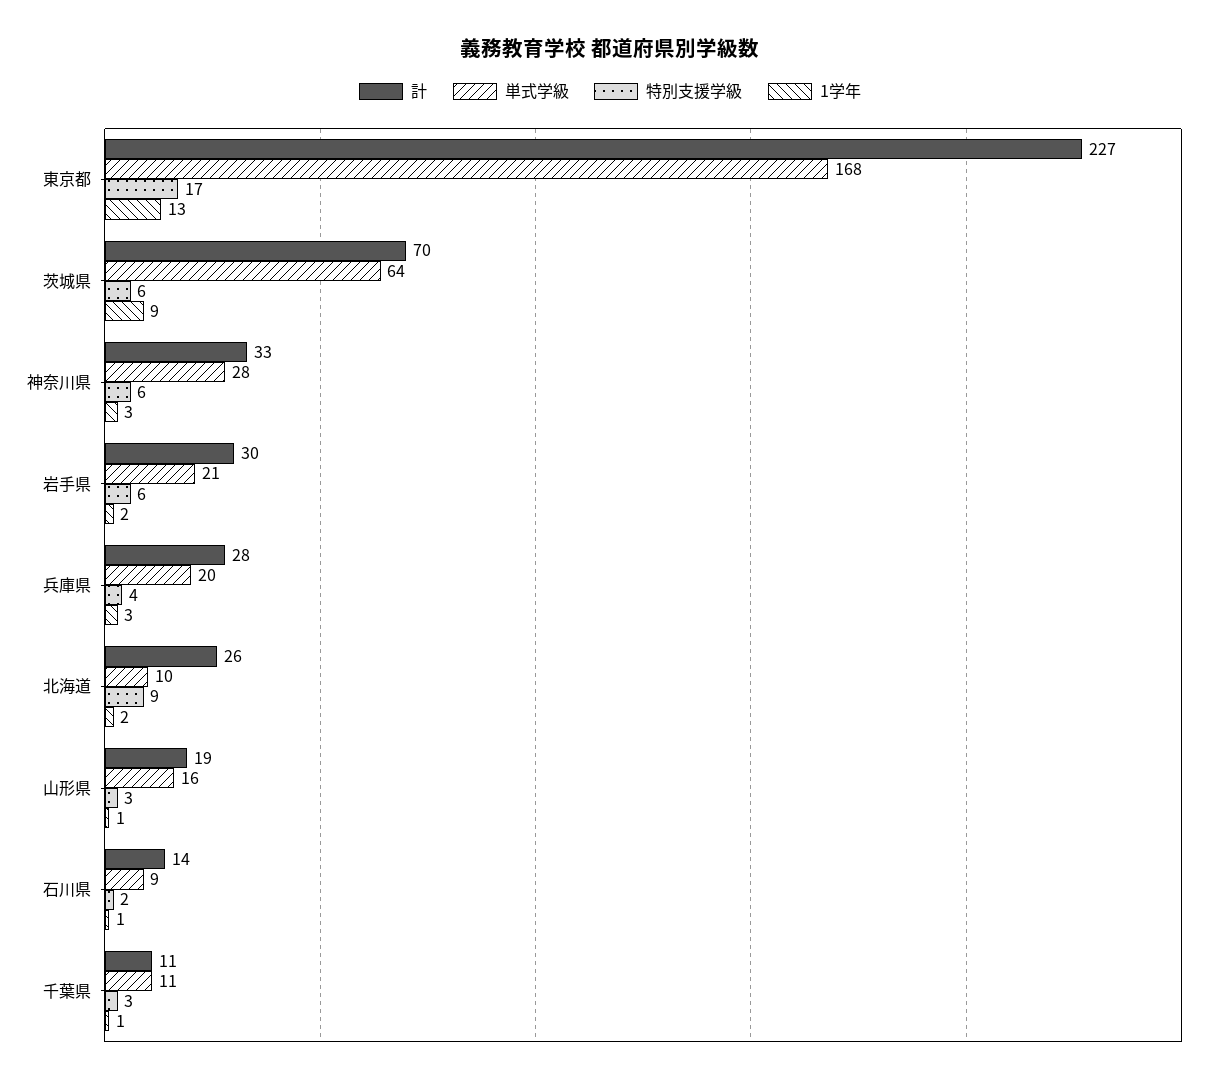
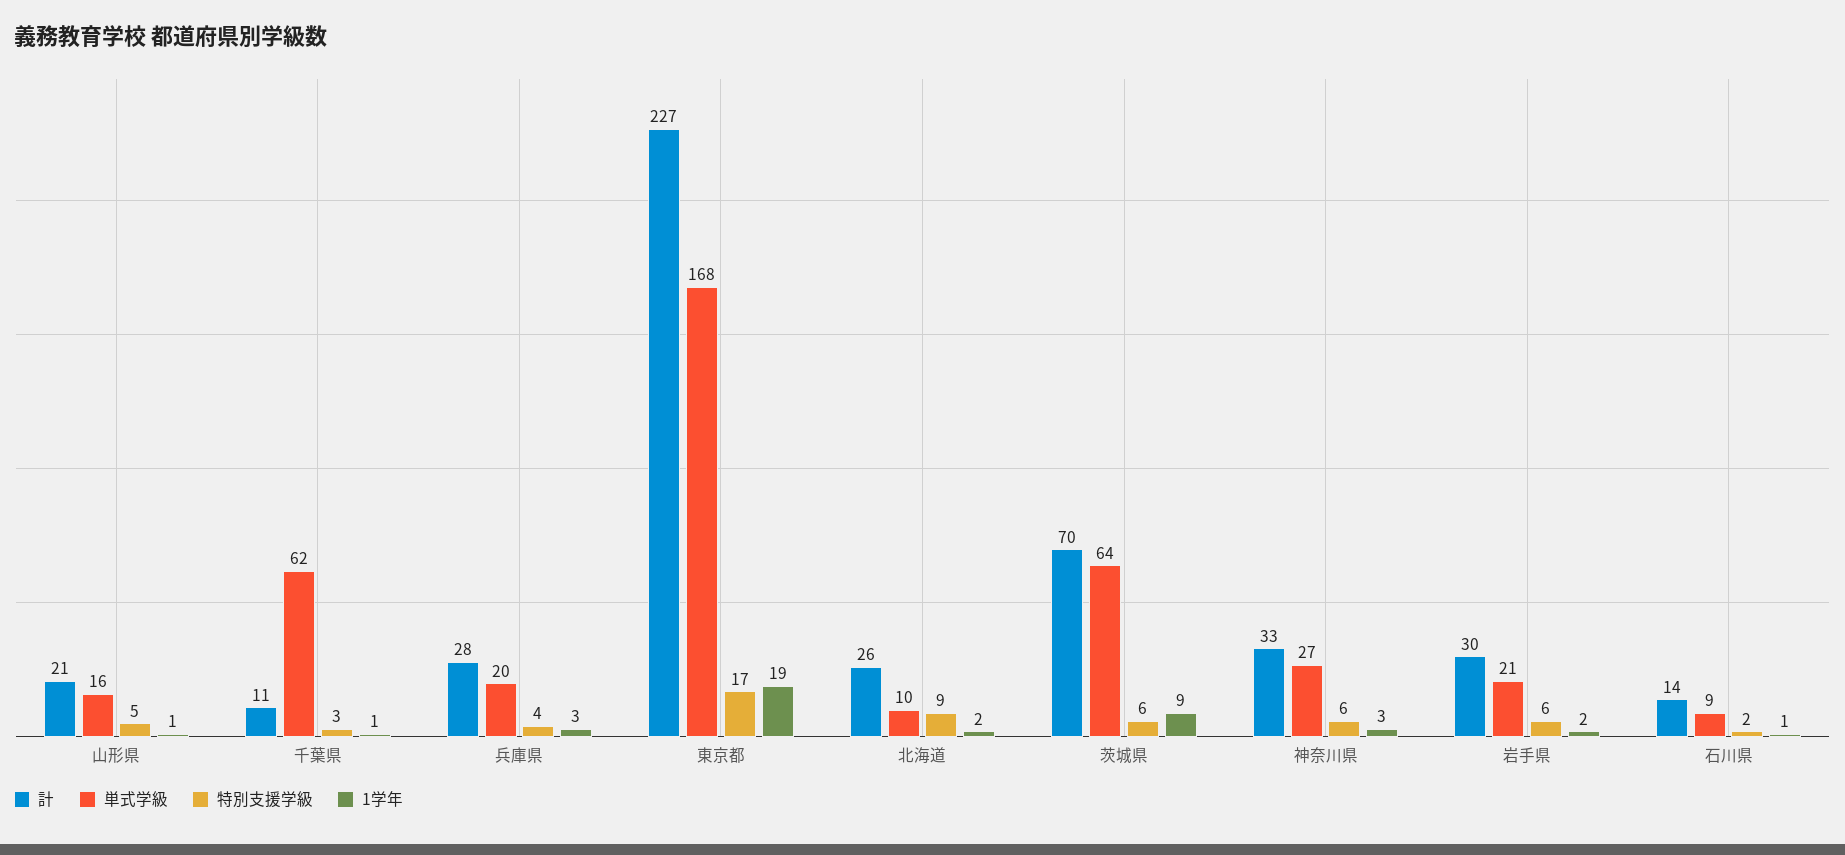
  {
    "計": {
      "東京都": 227,
      "茨城県": 70,
      "神奈川県": 33,
      "岩手県": 30,
      "兵庫県": 28,
      "北海道": 26,
-     "山形県": 19,
+     "山形県": 21,
      "石川県": 14,
      "千葉県": 11
    },
    "単式学級": {
      "東京都": 168,
      "茨城県": 64,
-     "神奈川県": 28,
+     "神奈川県": 27,
      "岩手県": 21,
      "兵庫県": 20,
      "北海道": 10,
      "山形県": 16,
      "石川県": 9,
-     "千葉県": 11
+     "千葉県": 62
    },
    "特別支援学級": {
      "東京都": 17,
      "茨城県": 6,
      "神奈川県": 6,
      "岩手県": 6,
      "兵庫県": 4,
      "北海道": 9,
-     "山形県": 3,
+     "山形県": 5,
      "石川県": 2,
      "千葉県": 3
    },
    "1学年": {
-     "東京都": 13,
+     "東京都": 19,
      "茨城県": 9,
      "神奈川県": 3,
      "岩手県": 2,
      "兵庫県": 3,
      "北海道": 2,
      "山形県": 1,
      "石川県": 1,
      "千葉県": 1
    }
  }

